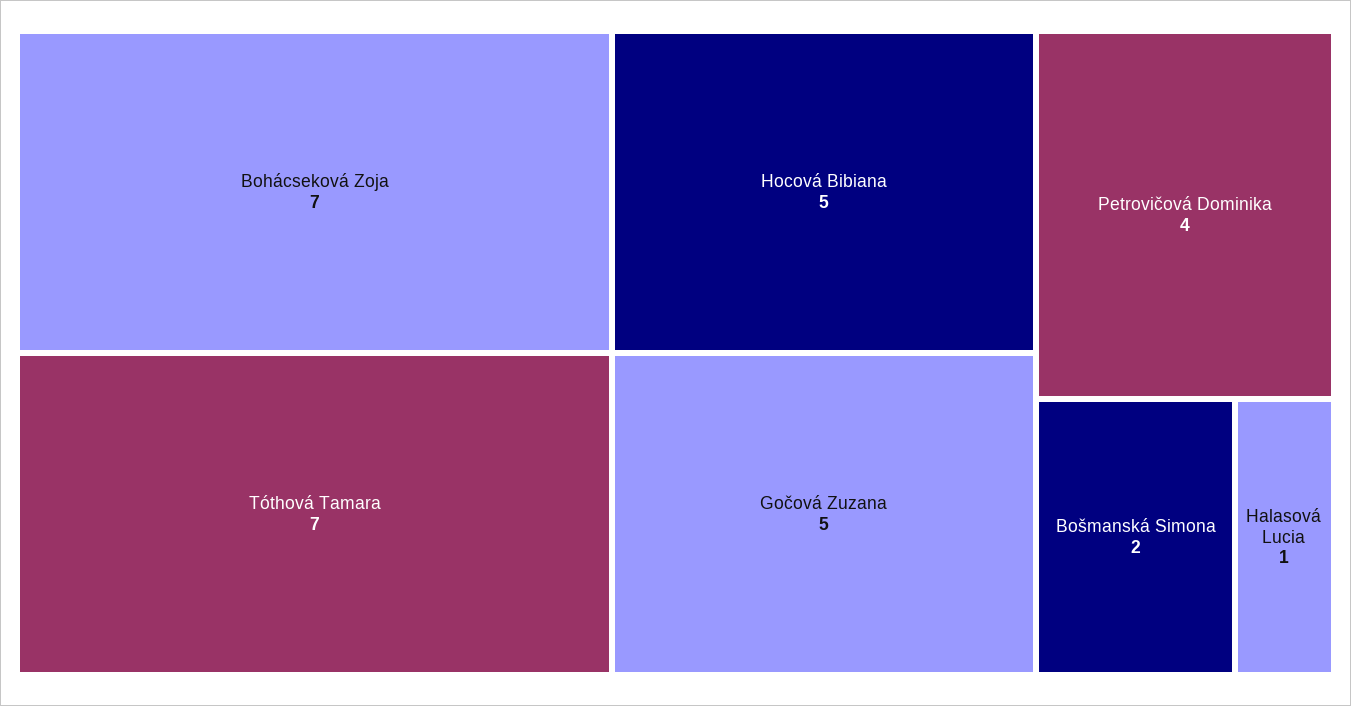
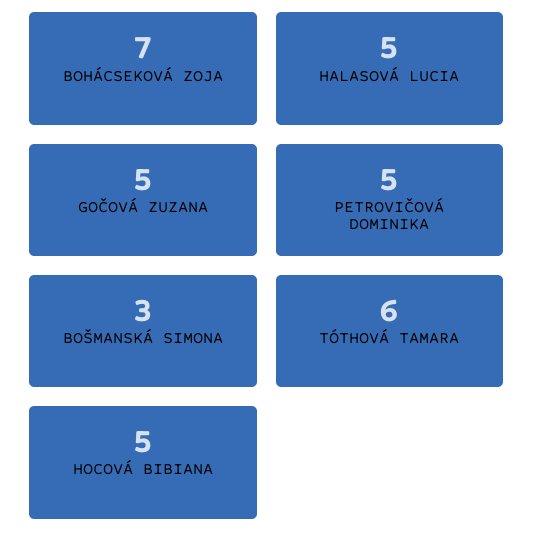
  {
    "Bohácseková Zoja": 7,
-   "Tóthová Tamara": 7,
+   "Tóthová Tamara": 6,
    "Hocová Bibiana": 5,
    "Gočová Zuzana": 5,
-   "Petrovičová Dominika": 4,
+   "Petrovičová Dominika": 5,
-   "Bošmanská Simona": 2,
+   "Bošmanská Simona": 3,
-   "Halasová Lucia": 1
+   "Halasová Lucia": 5
  }

